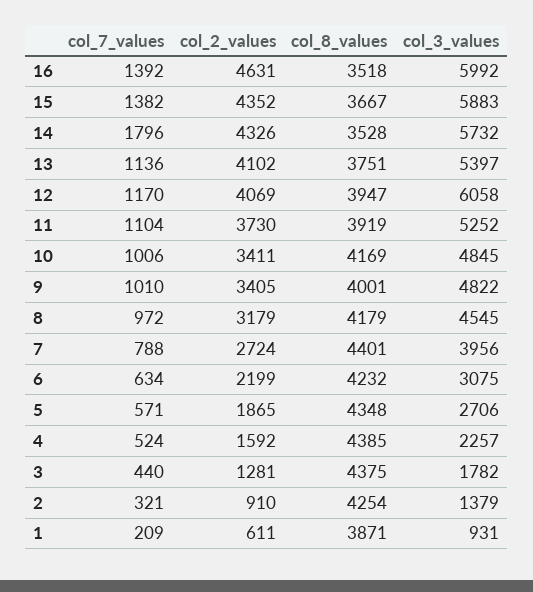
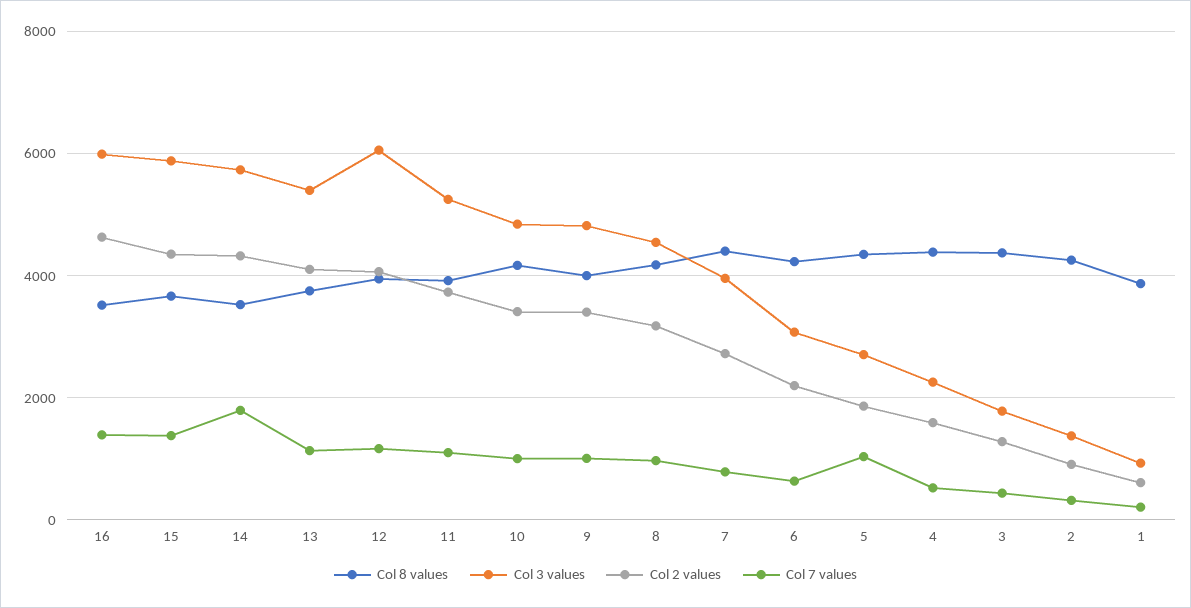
  {
    "col_7_values": {
      "16": 1392,
      "15": 1382,
      "14": 1796,
      "13": 1136,
      "12": 1170,
      "11": 1104,
      "10": 1006,
      "9": 1010,
      "8": 972,
      "7": 788,
      "6": 634,
-     "5": 571,
+     "5": 1000,
      "4": 524,
      "3": 440,
      "2": 321,
      "1": 209
    },
    "col_2_values": {
      "16": 4631,
      "15": 4352,
      "14": 4326,
      "13": 4102,
      "12": 4069,
      "11": 3730,
      "10": 3411,
      "9": 3405,
      "8": 3179,
      "7": 2724,
      "6": 2199,
      "5": 1865,
      "4": 1592,
      "3": 1281,
      "2": 910,
      "1": 611
    },
    "col_8_values": {
      "16": 3518,
      "15": 3667,
      "14": 3528,
      "13": 3751,
      "12": 3947,
      "11": 3919,
      "10": 4169,
      "9": 4001,
      "8": 4179,
      "7": 4401,
      "6": 4232,
      "5": 4348,
      "4": 4385,
      "3": 4375,
      "2": 4254,
      "1": 3871
    },
    "col_3_values": {
      "16": 5992,
      "15": 5883,
      "14": 5732,
      "13": 5397,
      "12": 6058,
      "11": 5252,
      "10": 4845,
      "9": 4822,
      "8": 4545,
      "7": 3956,
      "6": 3075,
      "5": 2706,
      "4": 2257,
      "3": 1782,
      "2": 1379,
      "1": 931
    }
  }

